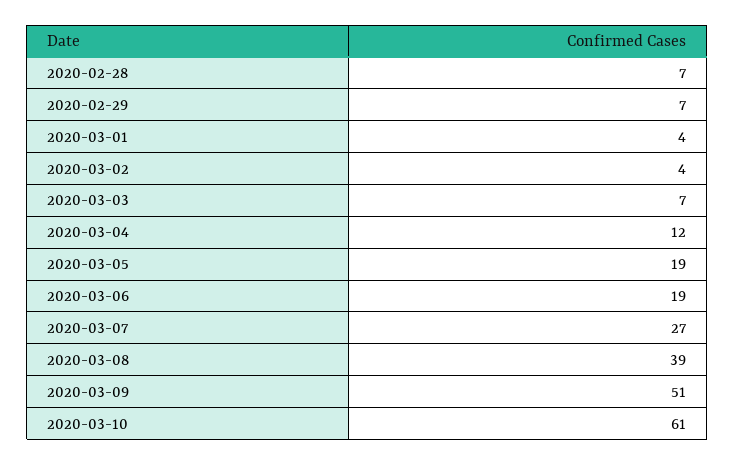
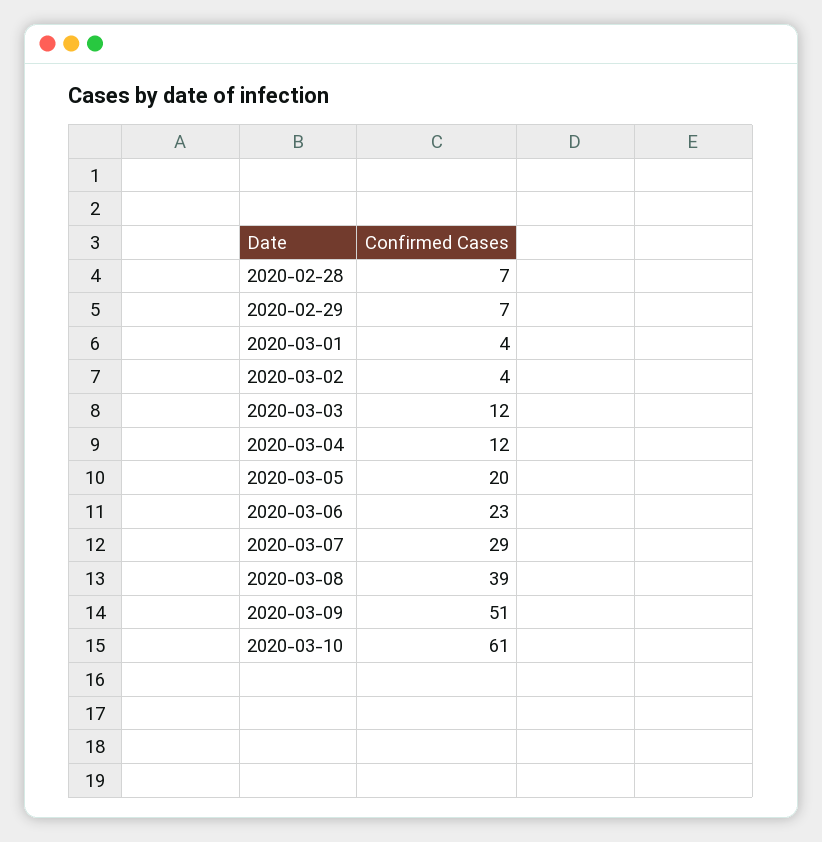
  {
    "2020-02-28": 7,
    "2020-02-29": 7,
    "2020-03-01": 4,
    "2020-03-02": 4,
-   "2020-03-03": 7,
+   "2020-03-03": 12,
    "2020-03-04": 12,
-   "2020-03-05": 19,
+   "2020-03-05": 20,
-   "2020-03-06": 19,
+   "2020-03-06": 23,
-   "2020-03-07": 27,
+   "2020-03-07": 29,
    "2020-03-08": 39,
    "2020-03-09": 51,
    "2020-03-10": 61
  }

